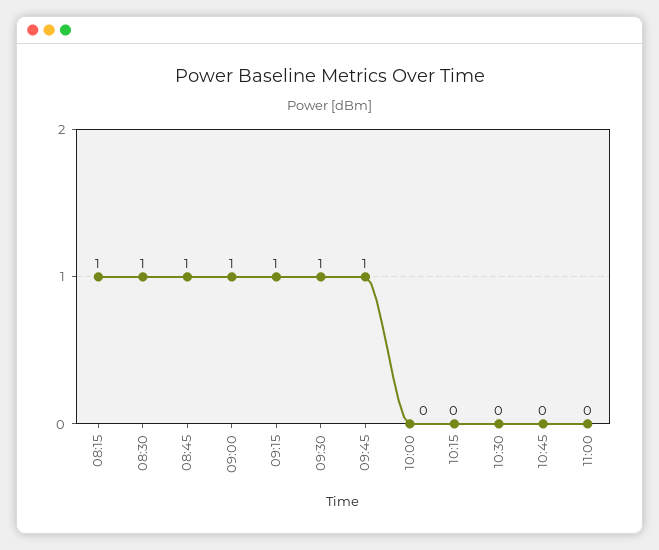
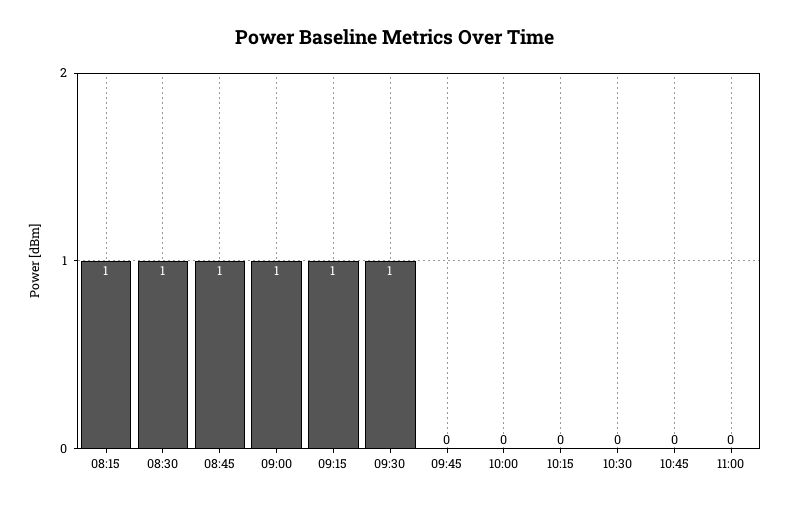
  {
    "08:15": 1,
    "08:30": 1,
    "08:45": 1,
    "09:00": 1,
    "09:15": 1,
    "09:30": 1,
-   "09:45": 1,
+   "09:45": 0,
    "10:00": 0,
    "10:15": 0,
    "10:30": 0,
    "10:45": 0,
    "11:00": 0
  }

